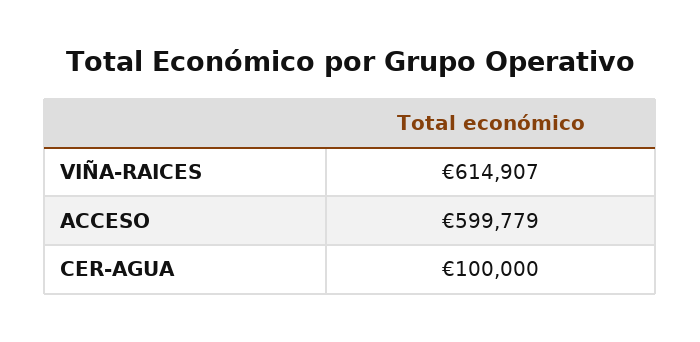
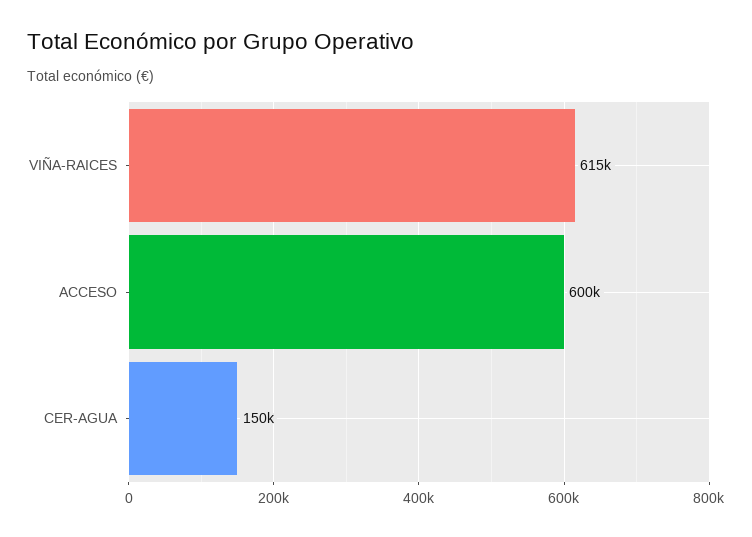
  {
    "VIÑA-RAICES": 614907,
    "ACCESO": 599779,
-   "CER-AGUA": 100000
+   "CER-AGUA": 150000
  }

